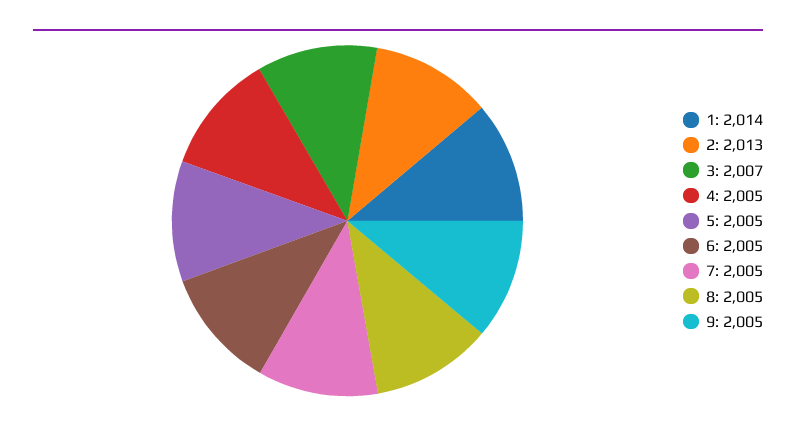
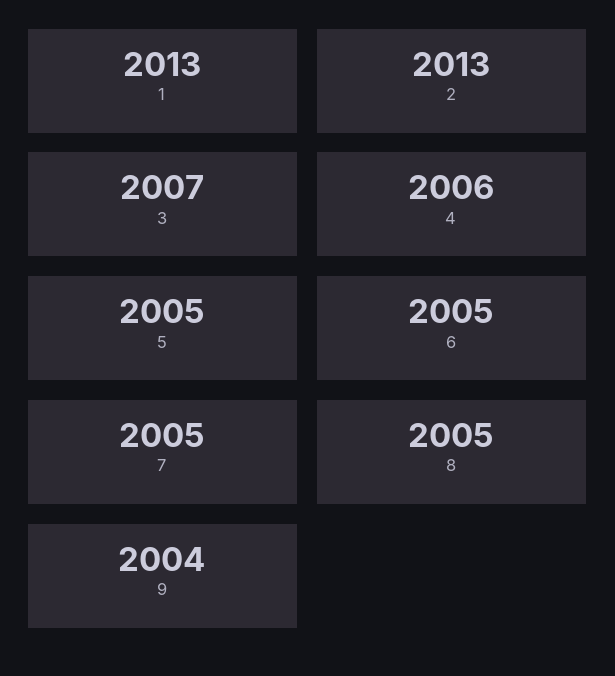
  {
-   "1": 2014,
+   "1": 2013,
    "2": 2013,
    "3": 2007,
-   "4": 2005,
+   "4": 2006,
    "5": 2005,
    "6": 2005,
    "7": 2005,
    "8": 2005,
-   "9": 2005
+   "9": 2004
  }

